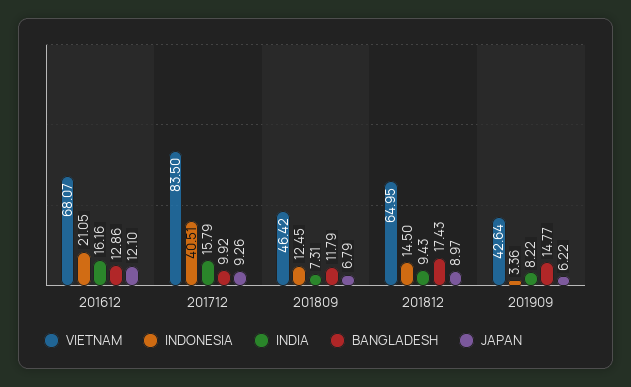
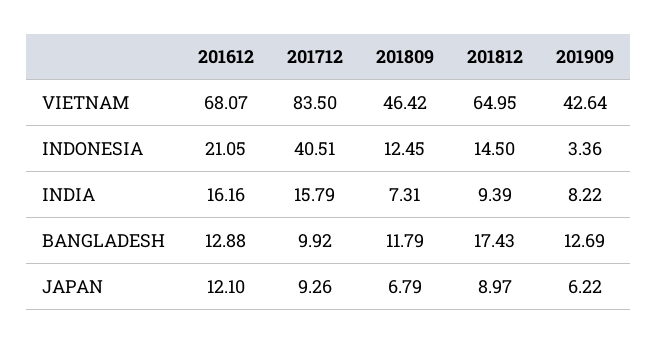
  {
    "VIETNAM": {
      "201612": 68.07,
      "201712": 83.5,
      "201809": 46.42,
      "201812": 64.95,
      "201909": 42.64
    },
    "INDONESIA": {
      "201612": 21.05,
      "201712": 40.51,
      "201809": 12.45,
      "201812": 14.5,
      "201909": 3.36
    },
    "INDIA": {
      "201612": 16.16,
      "201712": 15.79,
      "201809": 7.31,
-     "201812": 9.43,
+     "201812": 9.39,
      "201909": 8.22
    },
    "BANGLADESH": {
-     "201612": 12.86,
+     "201612": 12.88,
      "201712": 9.92,
      "201809": 11.79,
      "201812": 17.43,
-     "201909": 14.77
+     "201909": 12.69
    },
    "JAPAN": {
      "201612": 12.1,
      "201712": 9.26,
      "201809": 6.79,
      "201812": 8.97,
      "201909": 6.22
    }
  }

